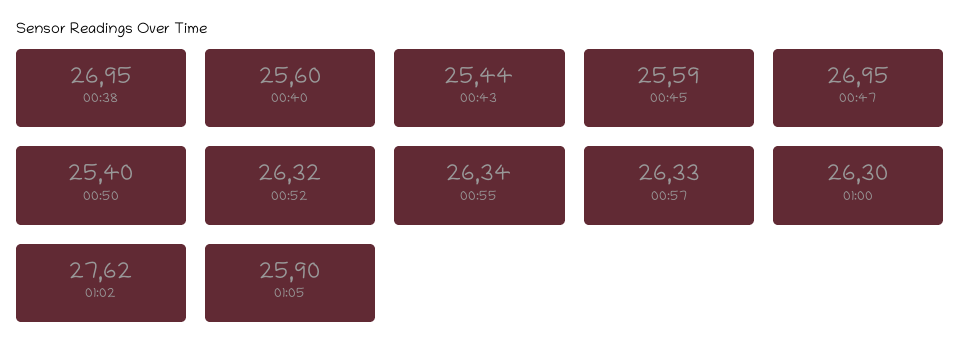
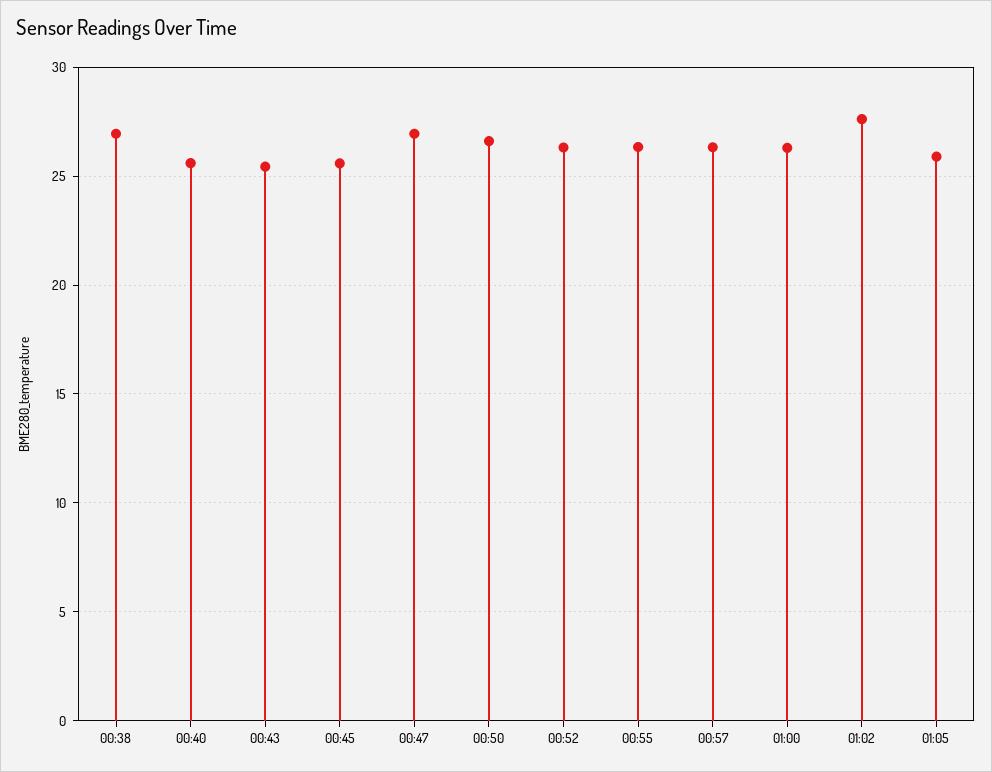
  {
    "00:38": 26.95,
    "00:40": 25.6,
    "00:43": 25.44,
    "00:45": 25.59,
    "00:47": 26.95,
-   "00:50": 25.4,
+   "00:50": 26.5,
    "00:52": 26.32,
    "00:55": 26.34,
    "00:57": 26.33,
    "01:00": 26.3,
    "01:02": 27.62,
    "01:05": 25.9
  }

